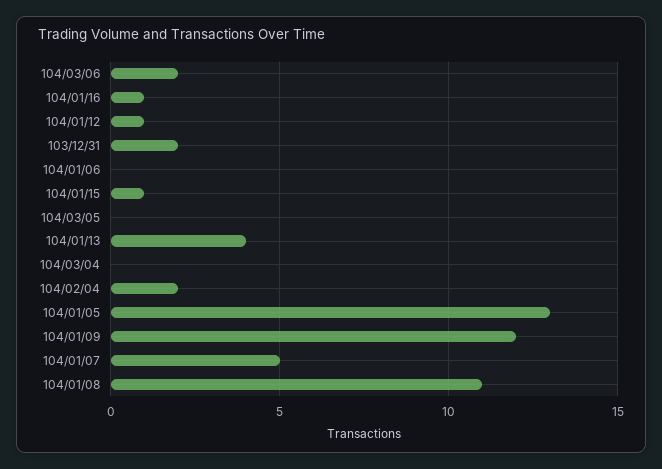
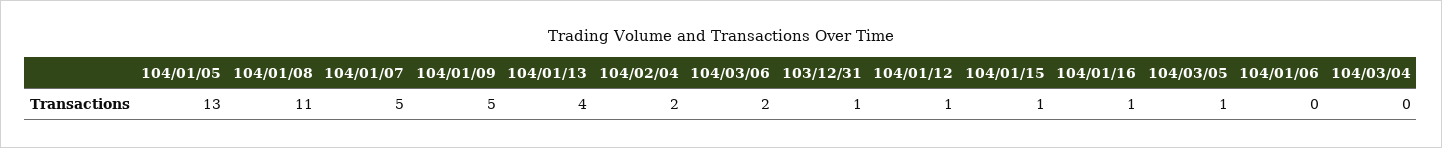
  {
    "104/03/06": 2,
    "104/01/16": 1,
    "104/01/12": 1,
-   "103/12/31": 2,
+   "103/12/31": 1,
    "104/01/06": 0,
    "104/01/15": 1,
-   "104/03/05": 0,
+   "104/03/05": 1,
    "104/01/13": 4,
    "104/03/04": 0,
    "104/02/04": 2,
    "104/01/05": 13,
-   "104/01/09": 12,
+   "104/01/09": 5,
    "104/01/07": 5,
    "104/01/08": 11
  }

